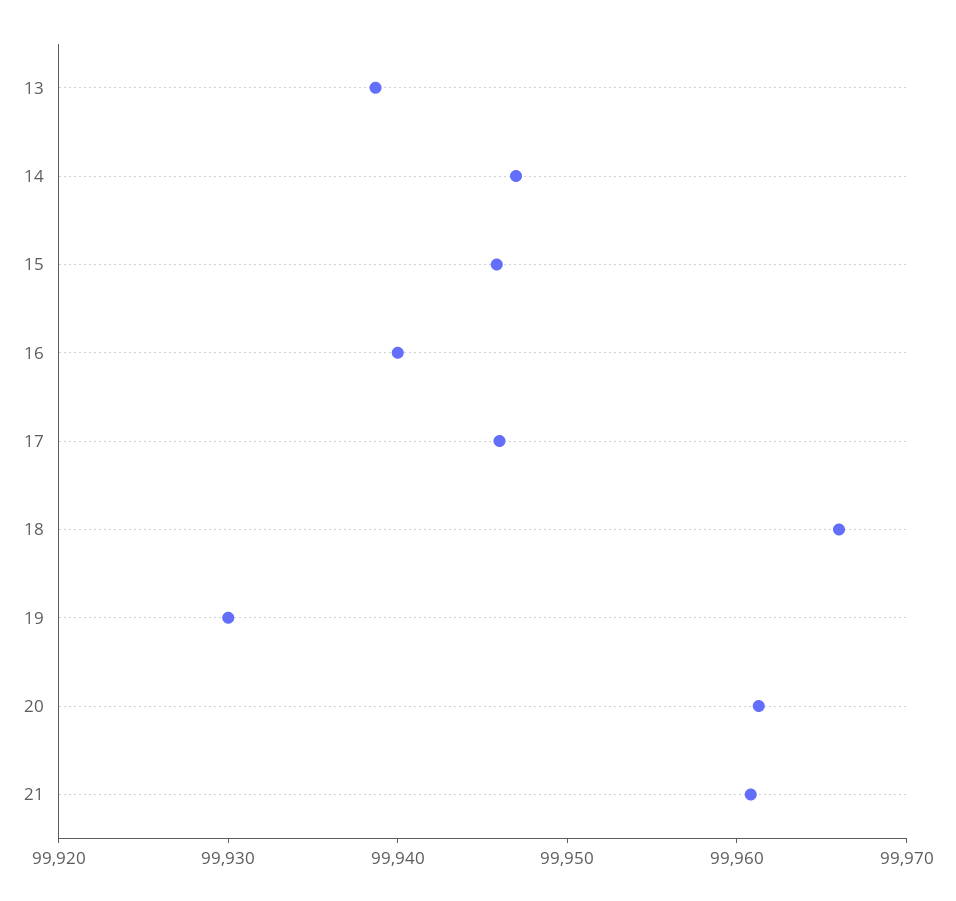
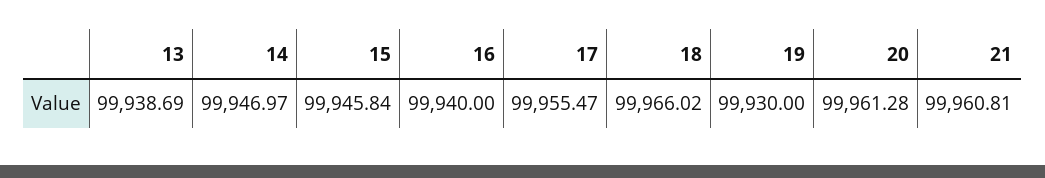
  {
    "13": 99938.69,
    "14": 99946.97,
    "15": 99945.84,
    "16": 99940,
-   "17": 99946,
+   "17": 99955.47,
    "18": 99966.02,
    "19": 99930,
    "20": 99961.28,
    "21": 99960.81
  }

